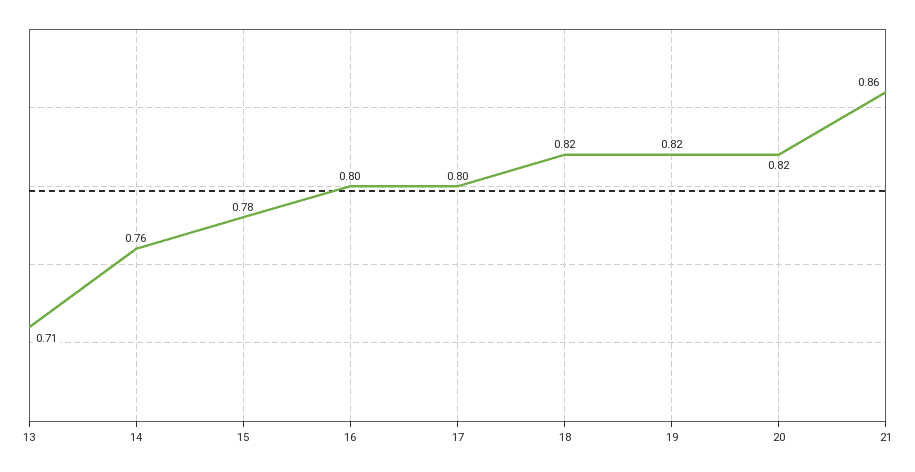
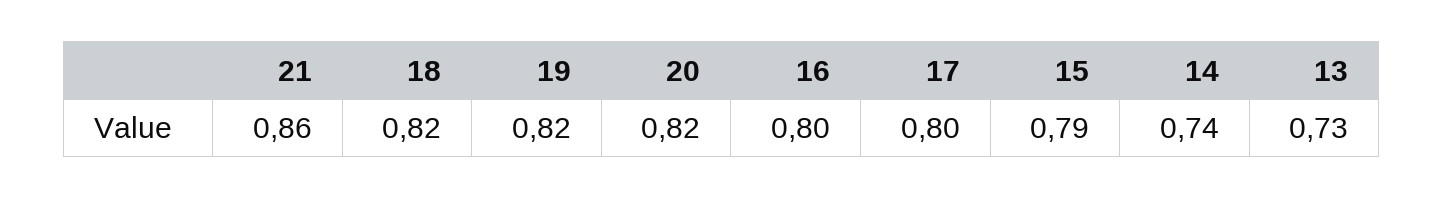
  {
-   "13": 0.71,
+   "13": 0.73,
-   "14": 0.76,
+   "14": 0.74,
-   "15": 0.78,
+   "15": 0.79,
    "16": 0.8,
    "17": 0.8,
    "18": 0.82,
    "19": 0.82,
    "20": 0.82,
    "21": 0.86
  }

